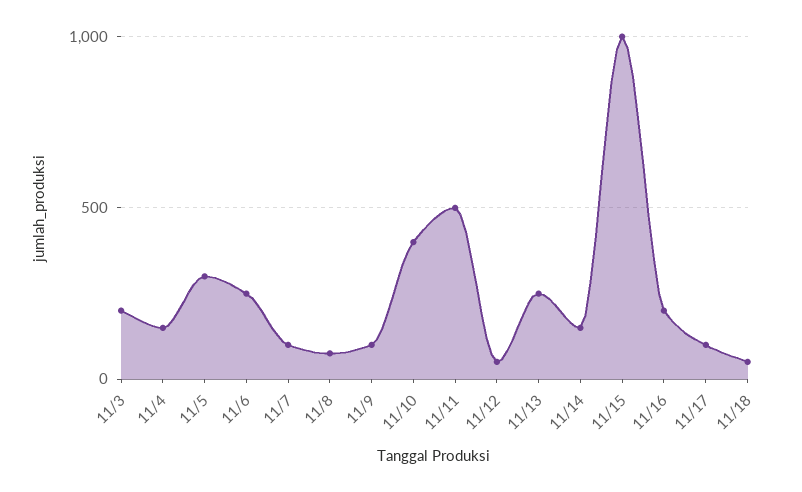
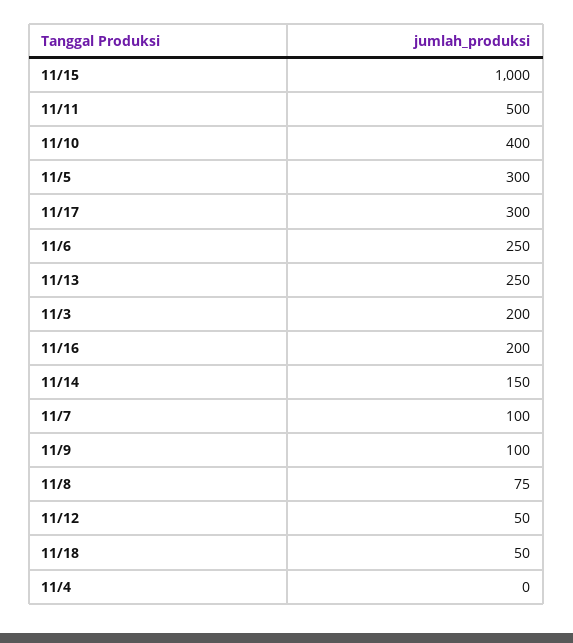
  {
    "11/3": 200,
-   "11/4": 150,
+   "11/4": 0,
    "11/5": 300,
    "11/6": 250,
    "11/7": 100,
    "11/8": 75,
    "11/9": 100,
    "11/10": 400,
    "11/11": 500,
    "11/12": 50,
    "11/13": 250,
    "11/14": 150,
    "11/15": 1000,
    "11/16": 200,
-   "11/17": 100,
+   "11/17": 300,
    "11/18": 50
  }

